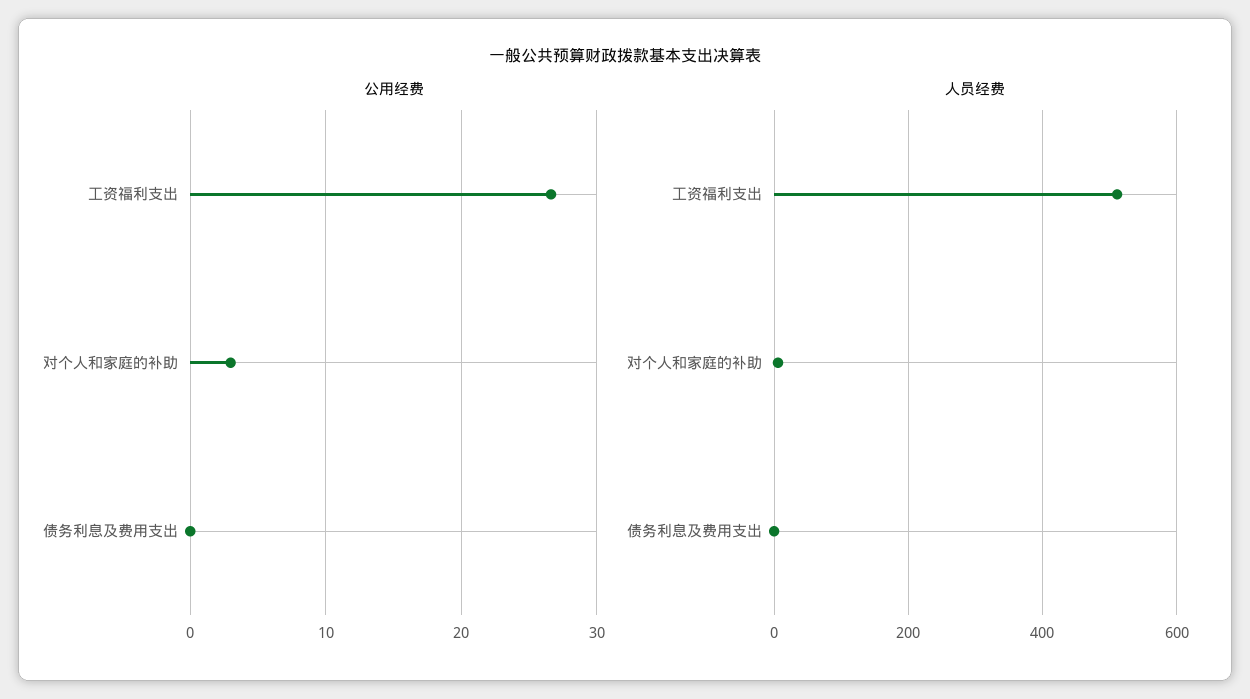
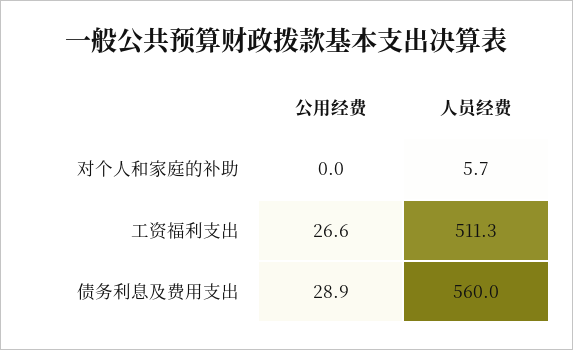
  {
    "公用经费": {
      "工资福利支出": 26.6,
-     "对个人和家庭的补助": 3,
+     "对个人和家庭的补助": 0,
-     "债务利息及费用支出": 0
+     "债务利息及费用支出": 28.9
    },
    "人员经费": {
      "工资福利支出": 511.3,
      "对个人和家庭的补助": 5.7,
-     "债务利息及费用支出": 0
+     "债务利息及费用支出": 560
    }
  }

